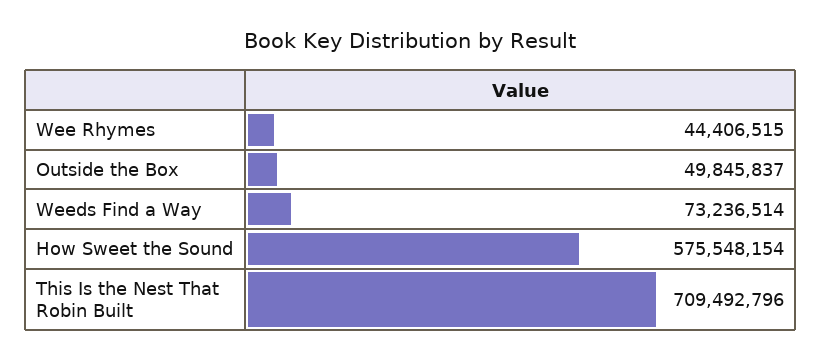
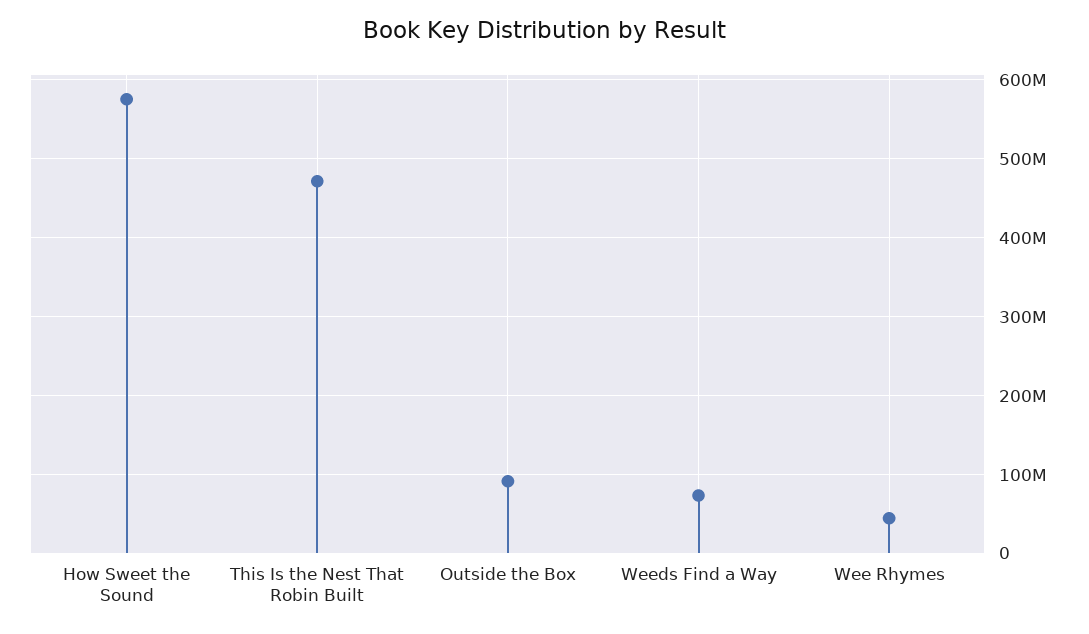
  {
    "Wee Rhymes": 44406515,
-   "Outside the Box": 49845837,
+   "Outside the Box": 90000000,
    "Weeds Find a Way": 73236514,
    "How Sweet the Sound": 575548154,
-   "This Is the Nest That Robin Built": 709492796
+   "This Is the Nest That Robin Built": 470000000
  }

